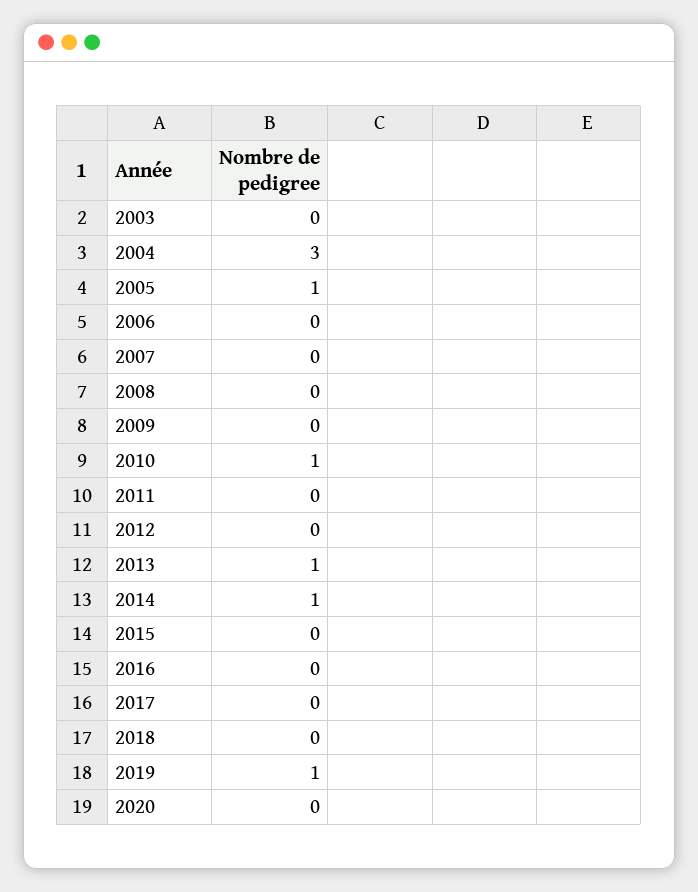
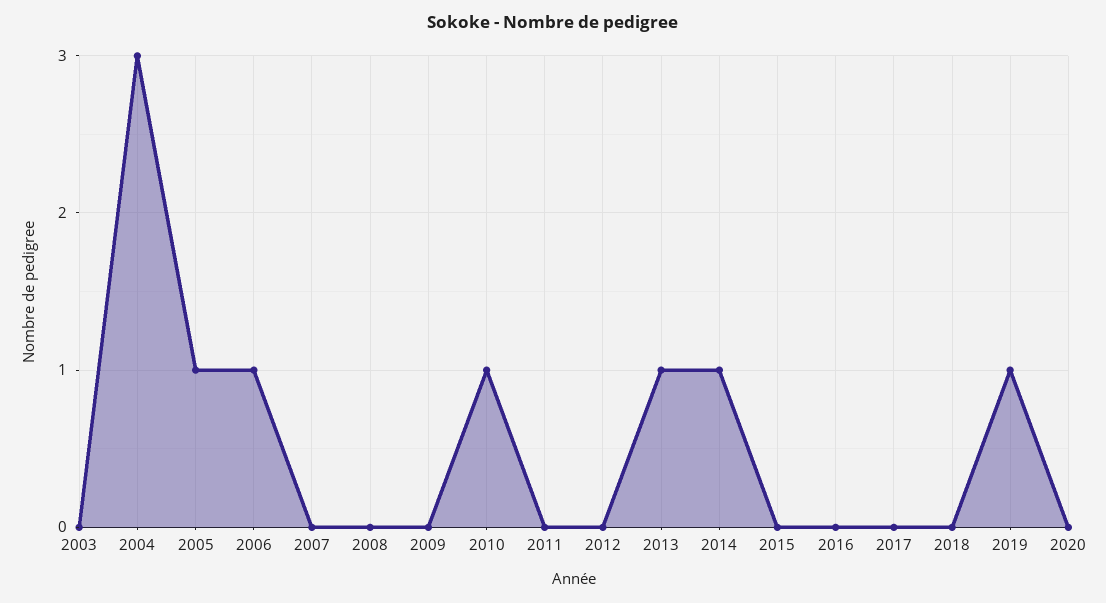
  {
    "2003": 0,
    "2004": 3,
    "2005": 1,
-   "2006": 0,
+   "2006": 1,
    "2007": 0,
    "2008": 0,
    "2009": 0,
    "2010": 1,
    "2011": 0,
    "2012": 0,
    "2013": 1,
    "2014": 1,
    "2015": 0,
    "2016": 0,
    "2017": 0,
    "2018": 0,
    "2019": 1,
    "2020": 0
  }

